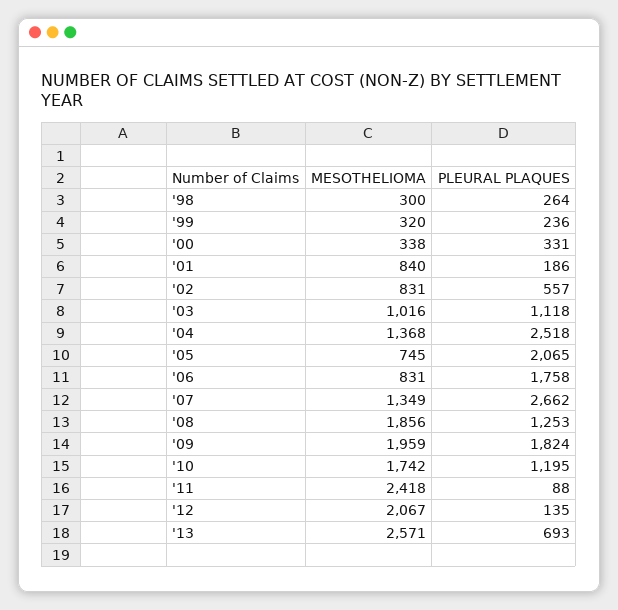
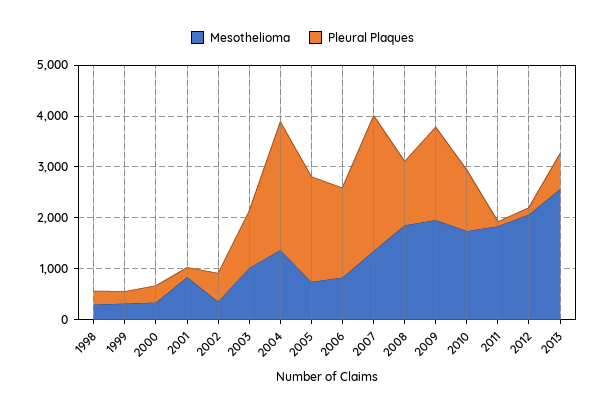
  {
    "MESOTHELIOMA": {
      "'98": 300,
      "'99": 320,
      "'00": 338,
      "'01": 840,
-     "'02": 831,
+     "'02": 400,
      "'03": 1016,
      "'04": 1368,
      "'05": 745,
      "'06": 831,
      "'07": 1349,
      "'08": 1856,
      "'09": 1959,
      "'10": 1742,
-     "'11": 2418,
+     "'11": 1800,
      "'12": 2067,
      "'13": 2571
    },
    "PLEURAL PLAQUES": {
      "'98": 264,
      "'99": 236,
      "'00": 331,
      "'01": 186,
      "'02": 557,
      "'03": 1118,
      "'04": 2518,
      "'05": 2065,
      "'06": 1758,
      "'07": 2662,
      "'08": 1253,
      "'09": 1824,
      "'10": 1195,
      "'11": 88,
      "'12": 135,
      "'13": 693
    }
  }

